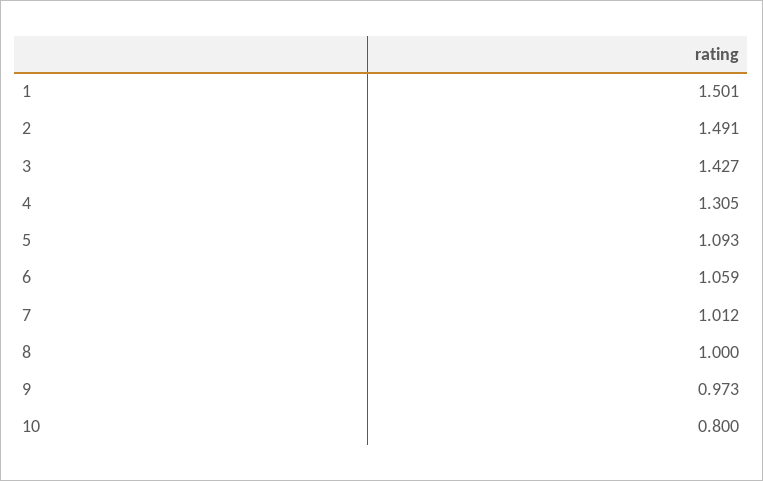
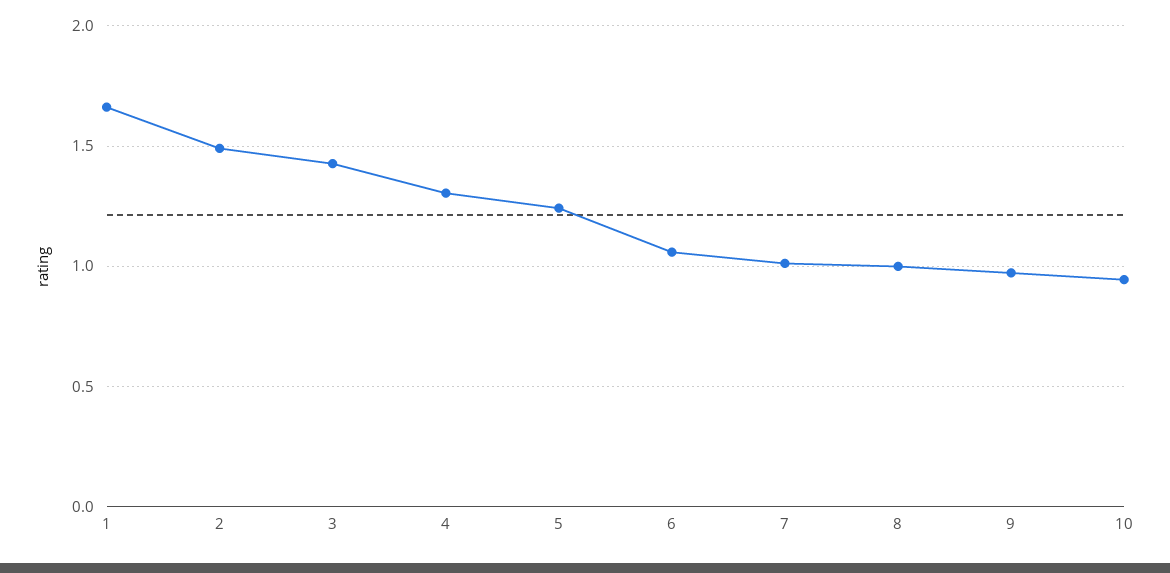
  {
-   "1": 1.501,
+   "1": 1.65,
    "2": 1.491,
    "3": 1.427,
    "4": 1.305,
-   "5": 1.093,
+   "5": 1.25,
    "6": 1.059,
    "7": 1.012,
    "8": 1,
    "9": 0.973,
-   "10": 0.8
+   "10": 0.95
  }

